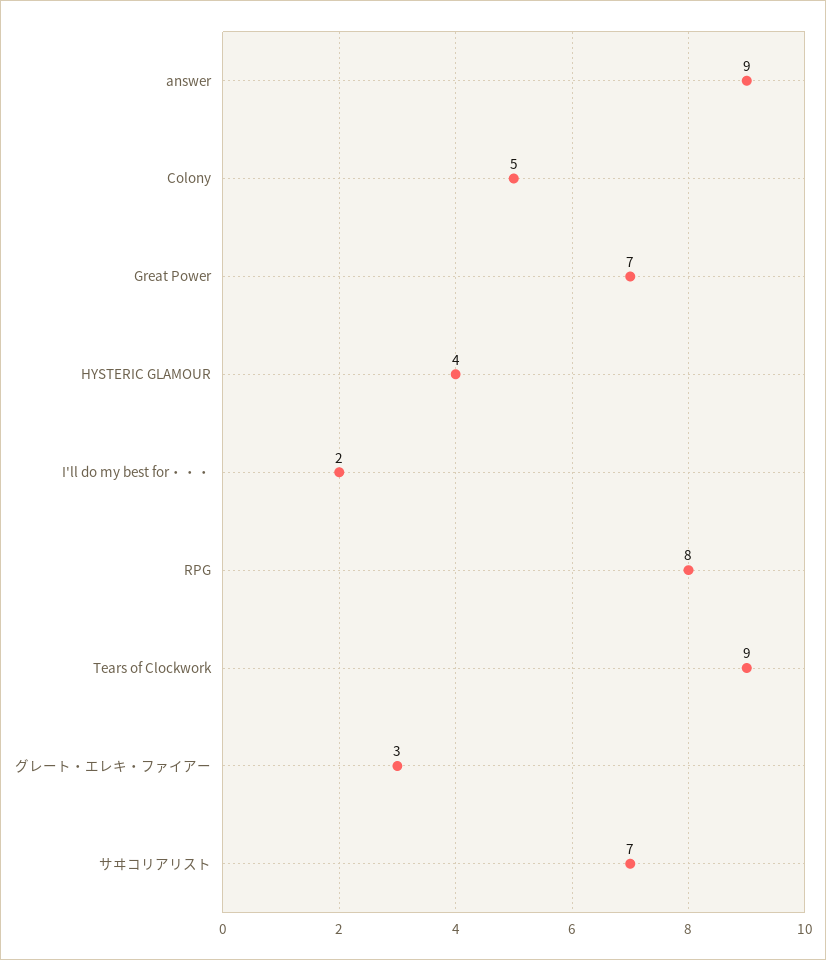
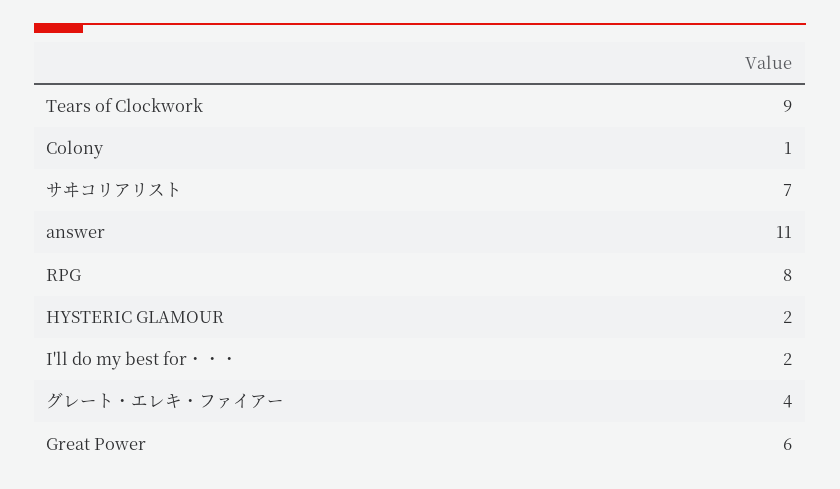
  {
-   "answer": 9,
+   "answer": 11,
-   "Colony": 5,
+   "Colony": 1,
-   "Great Power": 7,
+   "Great Power": 6,
-   "HYSTERIC GLAMOUR": 4,
+   "HYSTERIC GLAMOUR": 2,
    "I'll do my best for・・・": 2,
    "RPG": 8,
    "Tears of Clockwork": 9,
-   "グレート・エレキ・ファイアー": 3,
+   "グレート・エレキ・ファイアー": 4,
    "サヰコリアリスト": 7
  }

